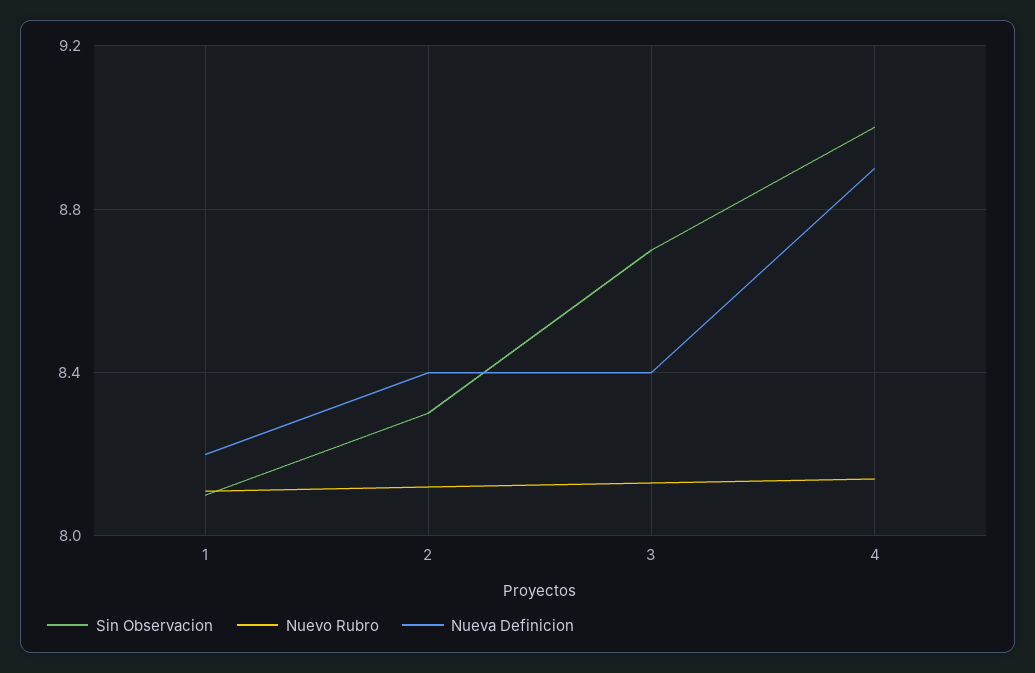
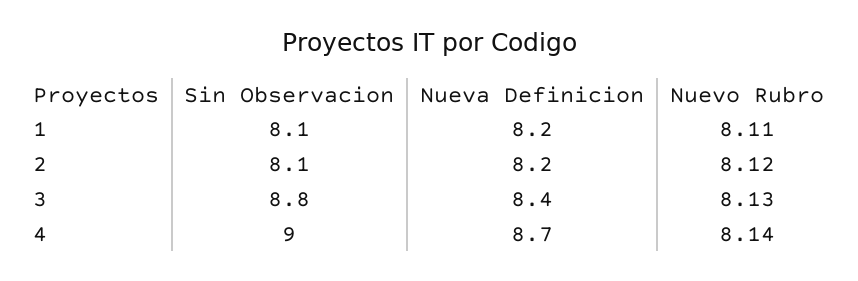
  {
    "Sin Observacion": {
      "1": 8.1,
-     "2": 8.3,
+     "2": 8.1,
-     "3": 8.7,
+     "3": 8.8,
      "4": 9
    },
    "Nuevo Rubro": {
      "1": 8.11,
      "2": 8.12,
      "3": 8.13,
      "4": 8.14
    },
    "Nueva Definicion": {
      "1": 8.2,
-     "2": 8.4,
+     "2": 8.2,
      "3": 8.4,
-     "4": 8.9
+     "4": 8.7
    }
  }

